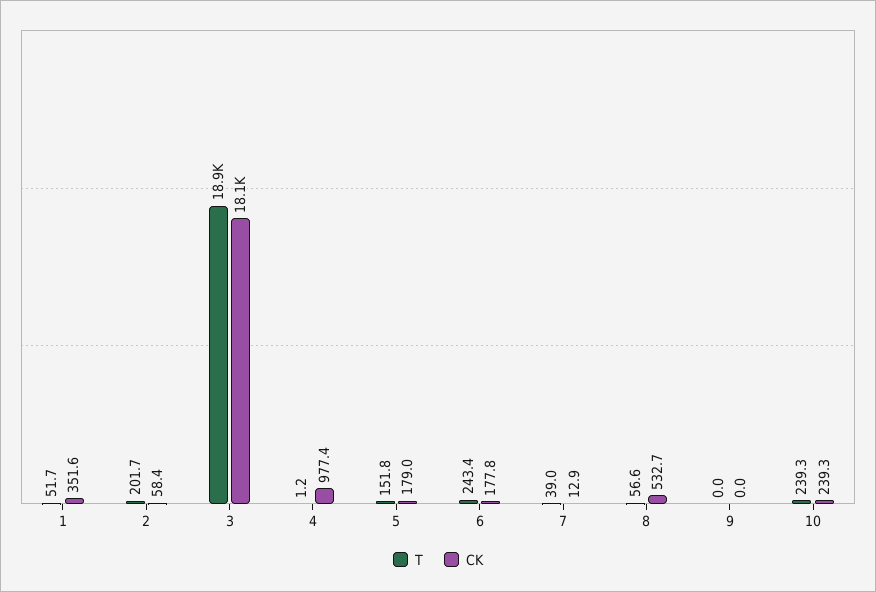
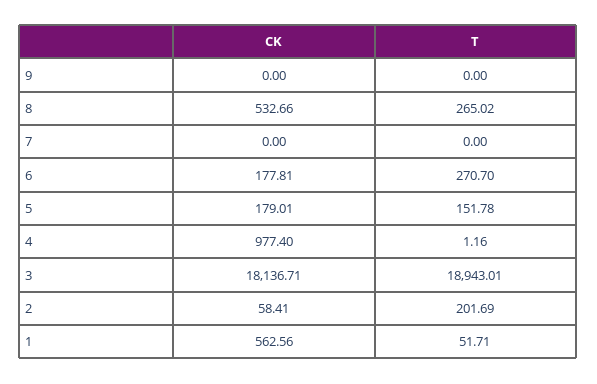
  {
    "T": {
      "1": 51.71,
      "2": 201.69,
      "3": 18943.01,
      "4": 1.16,
      "5": 151.78,
-     "6": 243.4,
+     "6": 270.7,
-     "7": 39,
+     "7": 0,
-     "8": 56.6,
+     "8": 265.02,
-     "9": 0,
+     "9": 0
-     "10": 239.3
    },
    "CK": {
-     "1": 351.6,
+     "1": 562.56,
      "2": 58.41,
      "3": 18136.71,
      "4": 977.4,
      "5": 179.01,
      "6": 177.81,
-     "7": 12.9,
+     "7": 0,
      "8": 532.66,
-     "9": 0,
+     "9": 0
-     "10": 239.3
    }
  }

